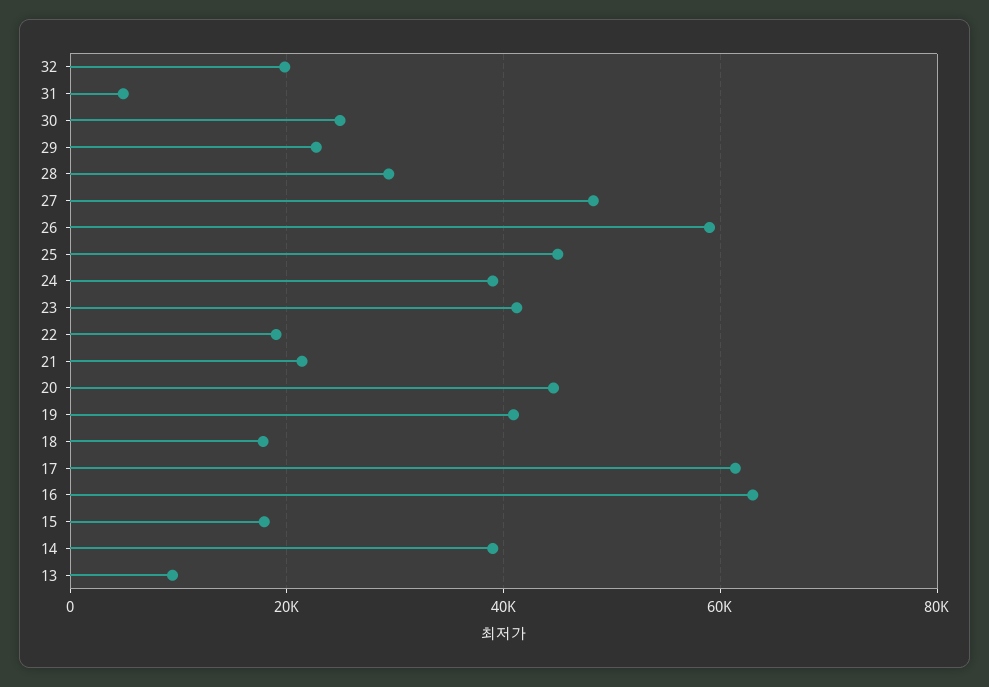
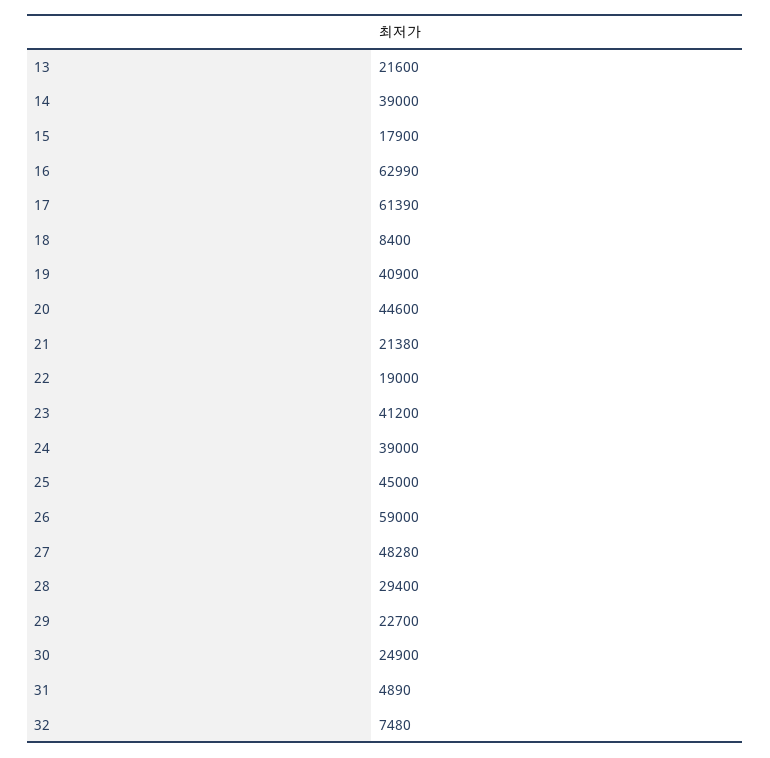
  {
-   "32": 20000,
+   "32": 7480,
    "31": 4890,
    "30": 24900,
    "29": 22700,
    "28": 29400,
    "27": 48280,
    "26": 59000,
    "25": 45000,
    "24": 39000,
    "23": 41200,
    "22": 19000,
    "21": 21380,
    "20": 44600,
    "19": 40900,
-   "18": 18000,
+   "18": 8400,
    "17": 61390,
    "16": 62990,
    "15": 17900,
    "14": 39000,
-   "13": 10000
+   "13": 21600
  }

